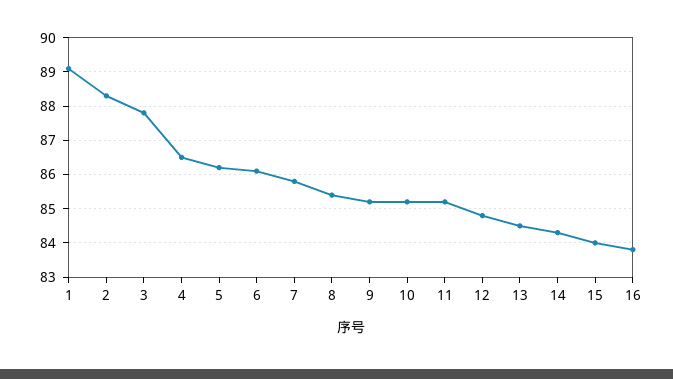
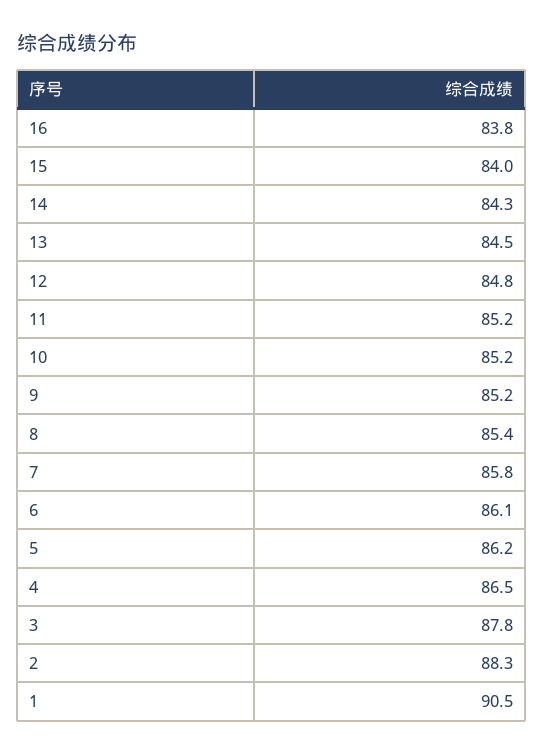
  {
-   "1": 89,
+   "1": 90.5,
    "2": 88.3,
    "3": 87.8,
    "4": 86.5,
    "5": 86.2,
    "6": 86.1,
    "7": 85.8,
    "8": 85.4,
    "9": 85.2,
    "10": 85.2,
    "11": 85.2,
    "12": 84.8,
    "13": 84.5,
    "14": 84.3,
    "15": 84,
    "16": 83.8
  }

